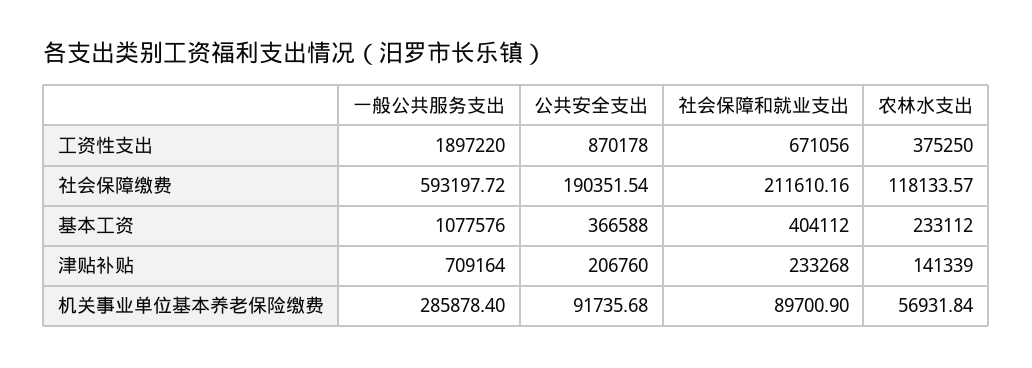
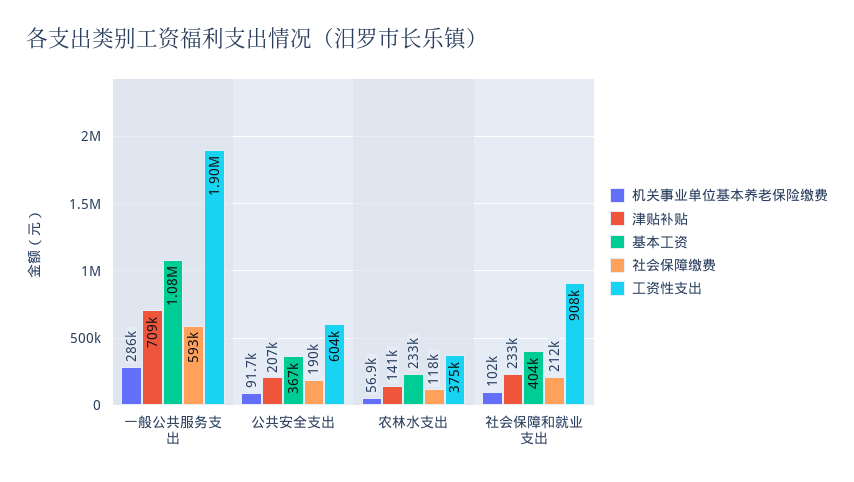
  {
    "工资性支出": {
      "一般公共服务支出": 1897220,
-     "公共安全支出": 870178,
+     "公共安全支出": 604000,
-     "社会保障和就业支出": 671056,
+     "社会保障和就业支出": 908000,
      "农林水支出": 375250
    },
    "社会保障缴费": {
      "一般公共服务支出": 593197.72,
      "公共安全支出": 190351.54,
      "社会保障和就业支出": 211610.16,
      "农林水支出": 118133.57
    },
    "基本工资": {
      "一般公共服务支出": 1077576,
      "公共安全支出": 366588,
      "社会保障和就业支出": 404112,
      "农林水支出": 233112
    },
    "津贴补贴": {
      "一般公共服务支出": 709164,
      "公共安全支出": 206760,
      "社会保障和就业支出": 233268,
      "农林水支出": 141339
    },
    "机关事业单位基本养老保险缴费": {
      "一般公共服务支出": 285878.4,
      "公共安全支出": 91735.68,
-     "社会保障和就业支出": 89700.9,
+     "社会保障和就业支出": 102000,
      "农林水支出": 56931.84
    }
  }

